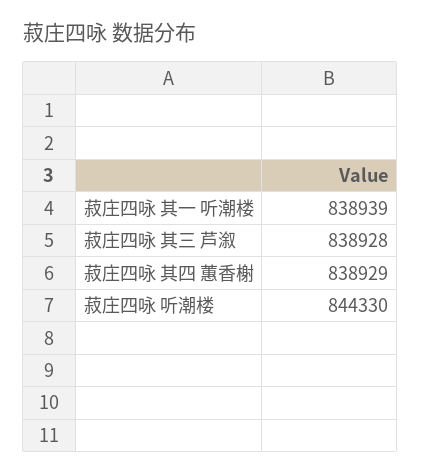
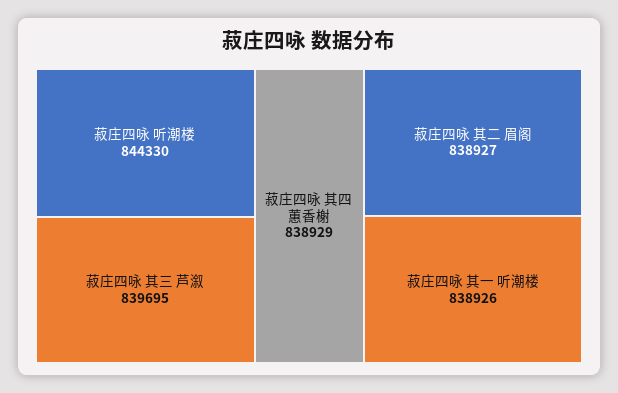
  {
-   "菽庄四咏 其一 听潮楼": 838939,
+   "菽庄四咏 其一 听潮楼": 838926,
-   "菽庄四咏 其三 芦溆": 838928,
+   "菽庄四咏 其三 芦溆": 839695,
    "菽庄四咏 其四 蕙香榭": 838929,
-   "菽庄四咏 听潮楼": 844330
+   "菽庄四咏 听潮楼": 844330,
+   "菽庄四咏 其二 眉阁": 838927
  }

